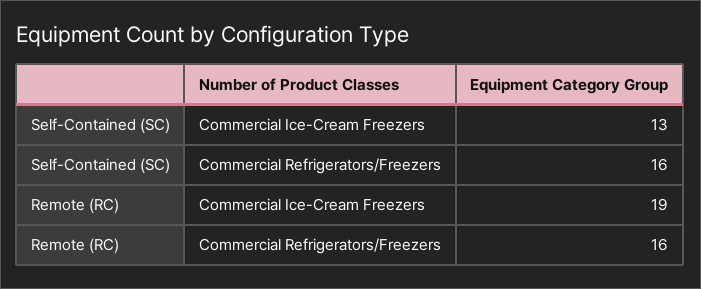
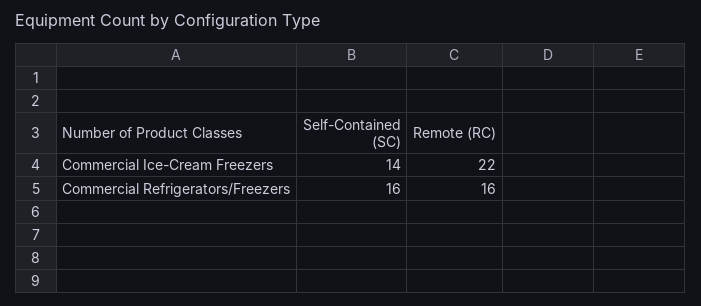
  {
    "Self-Contained (SC)": {
-     "Commercial Ice-Cream Freezers": 13,
+     "Commercial Ice-Cream Freezers": 14,
      "Commercial Refrigerators/Freezers": 16
    },
    "Remote (RC)": {
-     "Commercial Ice-Cream Freezers": 19,
+     "Commercial Ice-Cream Freezers": 22,
      "Commercial Refrigerators/Freezers": 16
    }
  }

